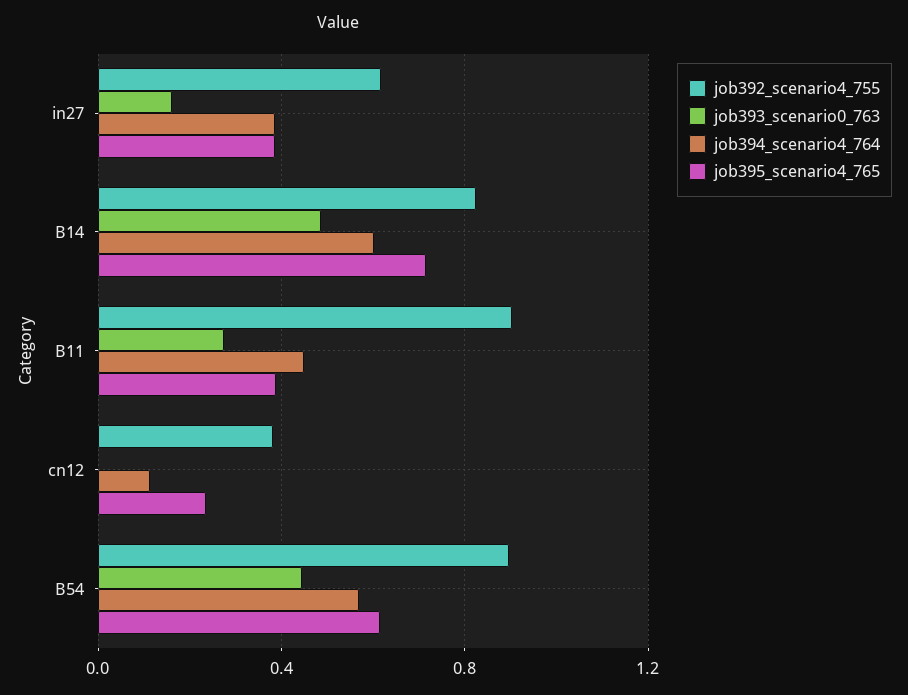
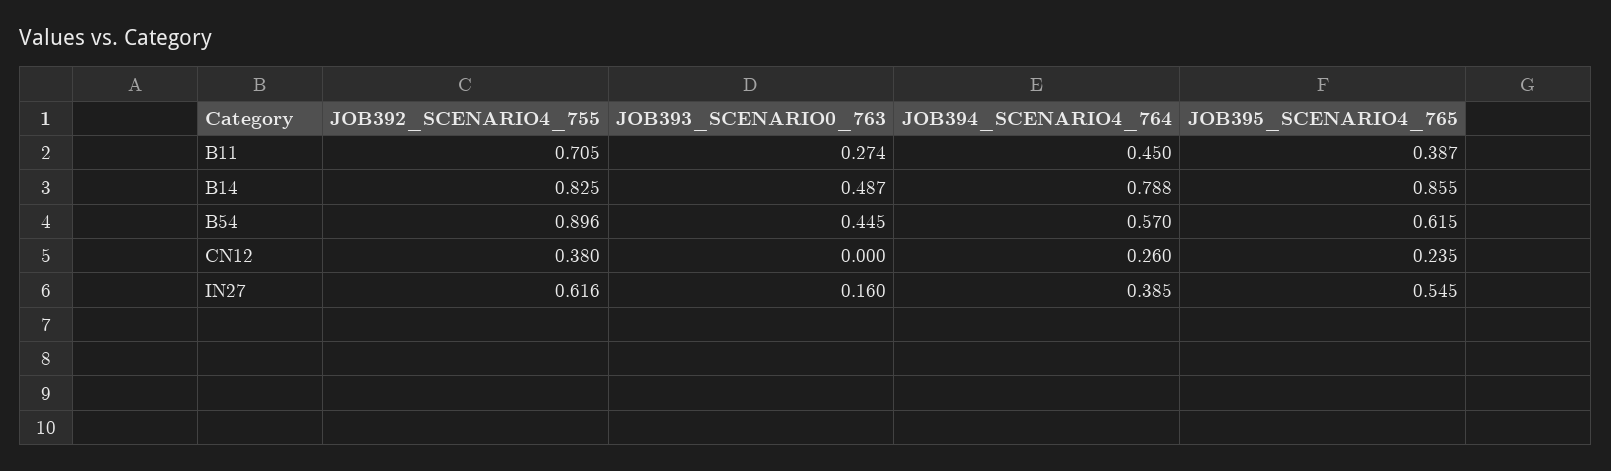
  {
    "job392_scenario4_755": {
      "in27": 0.616,
      "B14": 0.825,
-     "B11": 0.9,
+     "B11": 0.705,
      "cn12": 0.38,
      "B54": 0.896
    },
    "job393_scenario0_763": {
      "in27": 0.16,
      "B14": 0.487,
      "B11": 0.274,
      "cn12": 0,
      "B54": 0.445
    },
    "job394_scenario4_764": {
      "in27": 0.385,
-     "B14": 0.6,
+     "B14": 0.788,
      "B11": 0.45,
-     "cn12": 0.1,
+     "cn12": 0.26,
      "B54": 0.57
    },
    "job395_scenario4_765": {
-     "in27": 0.4,
+     "in27": 0.545,
-     "B14": 0.7,
+     "B14": 0.855,
      "B11": 0.387,
      "cn12": 0.235,
      "B54": 0.615
    }
  }

